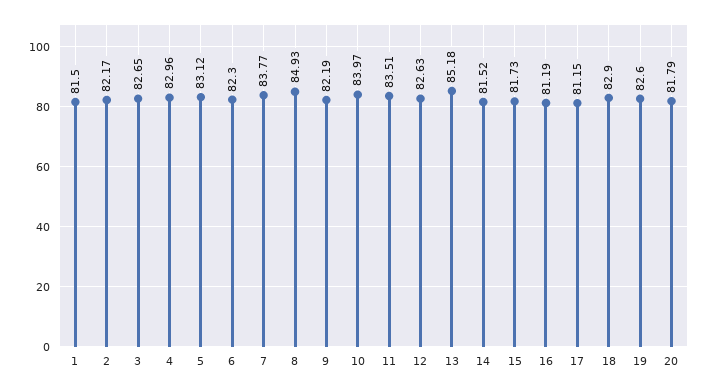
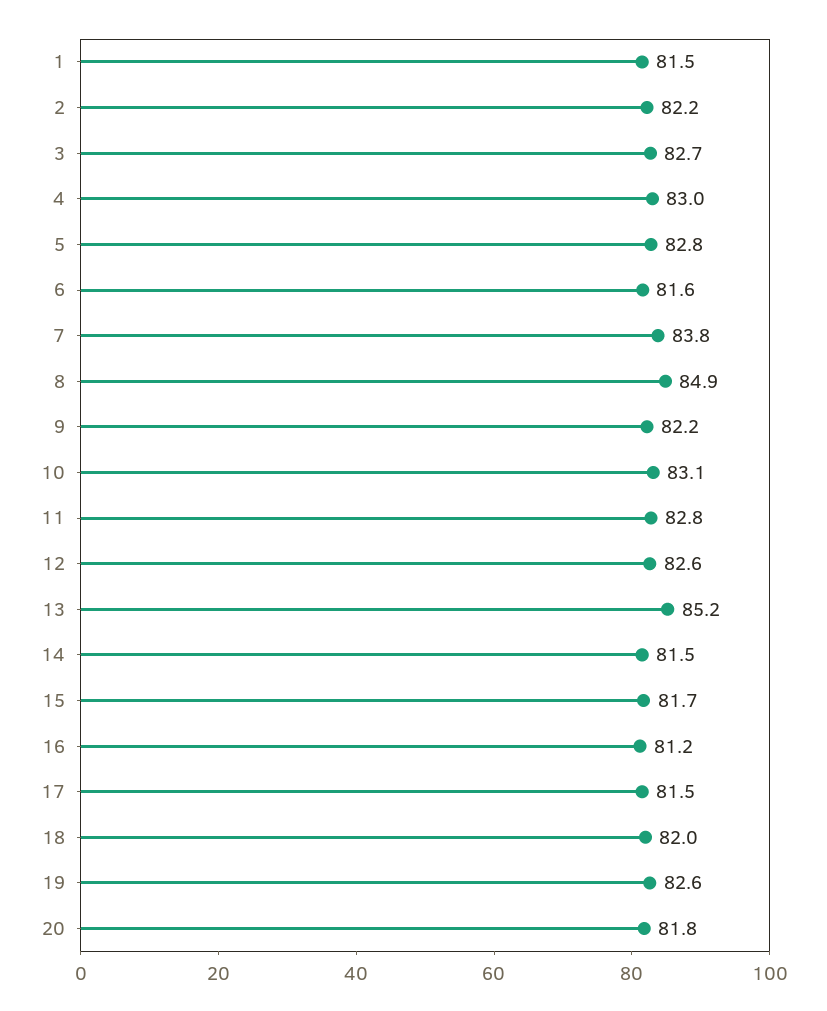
  {
    "1": 81.5,
    "2": 82.17,
    "3": 82.65,
    "4": 82.96,
-   "5": 83.12,
+   "5": 82.8,
-   "6": 82.3,
+   "6": 81.6,
    "7": 83.77,
    "8": 84.93,
    "9": 82.19,
-   "10": 83.97,
+   "10": 83.1,
-   "11": 83.51,
+   "11": 82.8,
    "12": 82.63,
    "13": 85.18,
    "14": 81.52,
    "15": 81.73,
    "16": 81.19,
-   "17": 81.15,
+   "17": 81.5,
-   "18": 82.9,
+   "18": 82,
    "19": 82.6,
    "20": 81.79
  }

